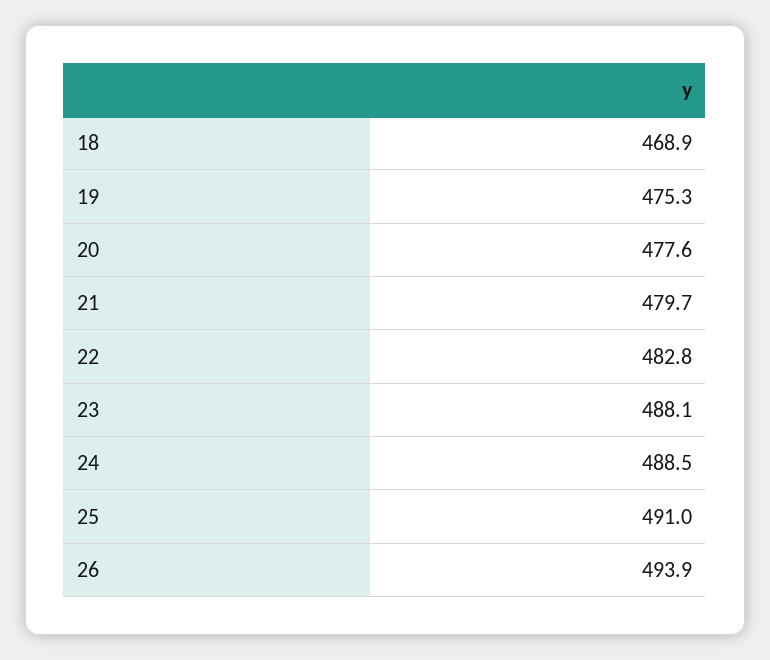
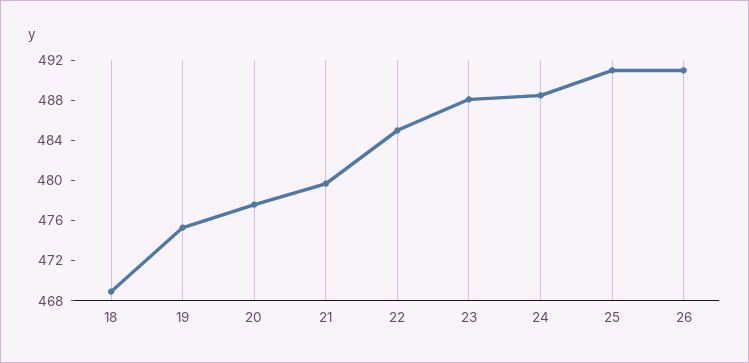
  {
    "18": 468.9,
    "19": 475.3,
    "20": 477.6,
    "21": 479.7,
-   "22": 482.8,
+   "22": 485,
    "23": 488.1,
    "24": 488.5,
    "25": 491,
-   "26": 493.9
+   "26": 491
  }

